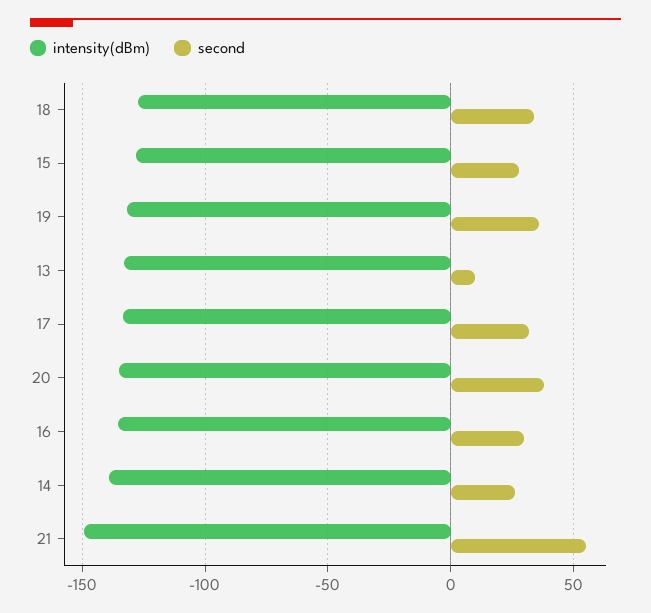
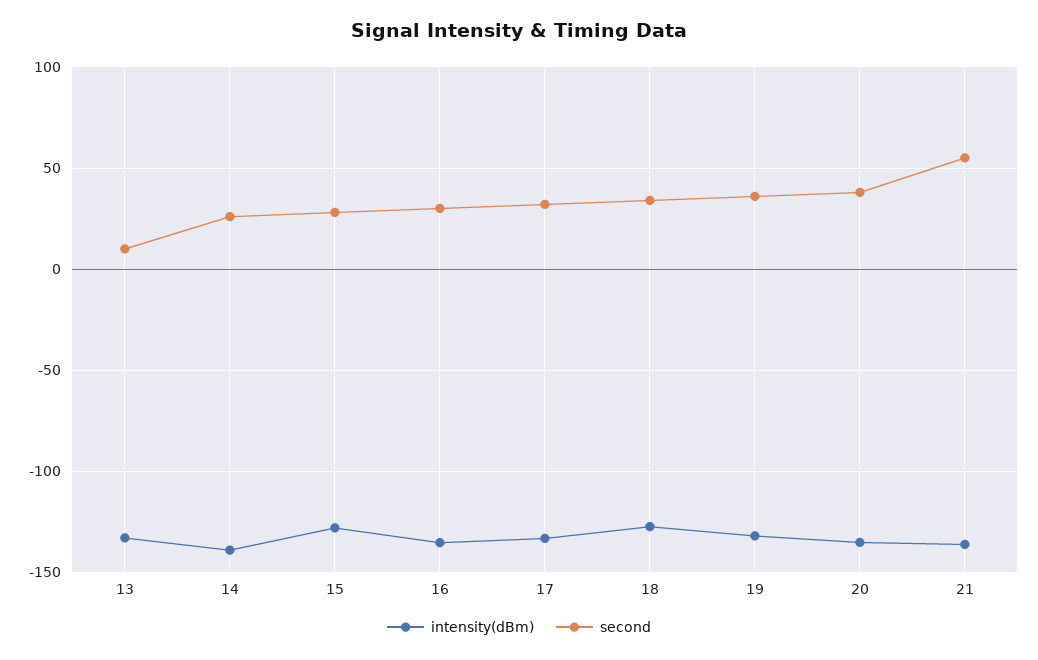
  {
    "intensity(dBm)": {
      "18": -125,
      "15": -130,
      "19": -130,
      "13": -135,
      "17": -135,
      "20": -135,
      "16": -135,
      "14": -140,
-     "21": -150
+     "21": -135
    },
    "second": {
      "18": 35,
      "15": 30,
      "19": 35,
      "13": 10,
      "17": 30,
      "20": 40,
      "16": 30,
      "14": 25,
      "21": 55
    }
  }

